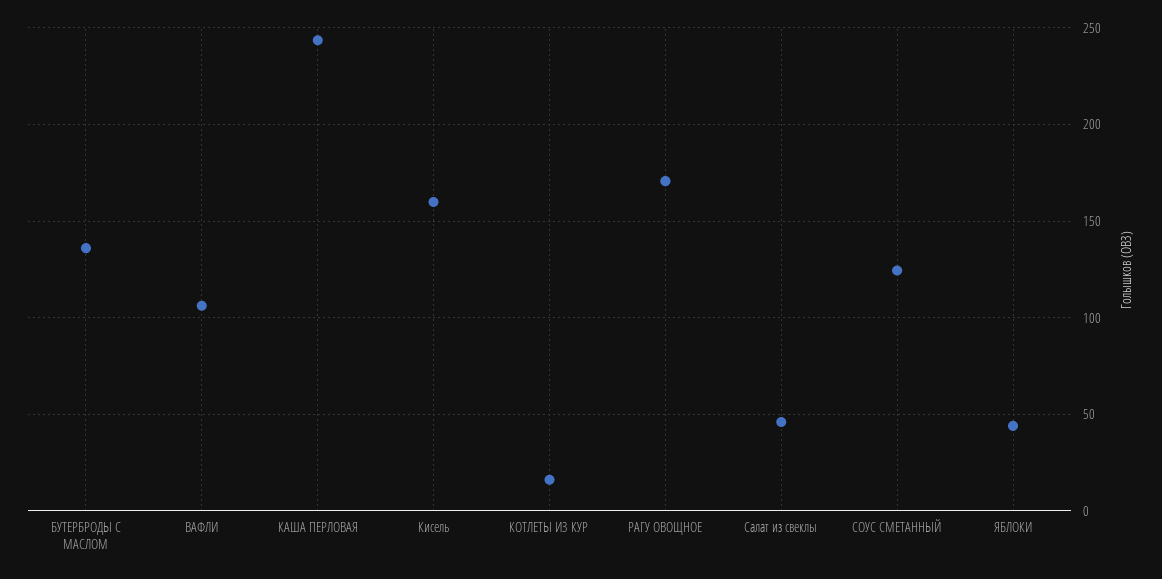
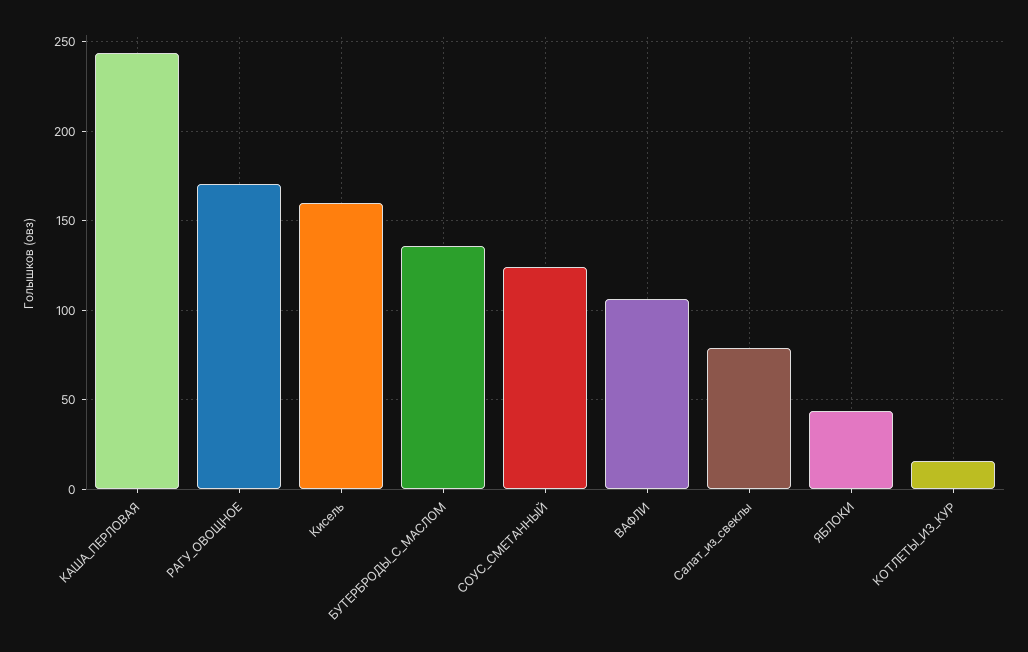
  {
    "БУТЕРБРОДЫ С МАСЛОМ": 135,
    "ВАФЛИ": 105,
    "КАША ПЕРЛОВАЯ": 245,
    "Кисель": 160,
    "КОТЛЕТЫ ИЗ КУР": 15,
    "РАГУ ОВОЩНОЕ": 170,
-   "Салат из свеклы": 45,
+   "Салат из свеклы": 80,
    "СОУС СМЕТАННЫЙ": 125,
    "ЯБЛОКИ": 45
  }

